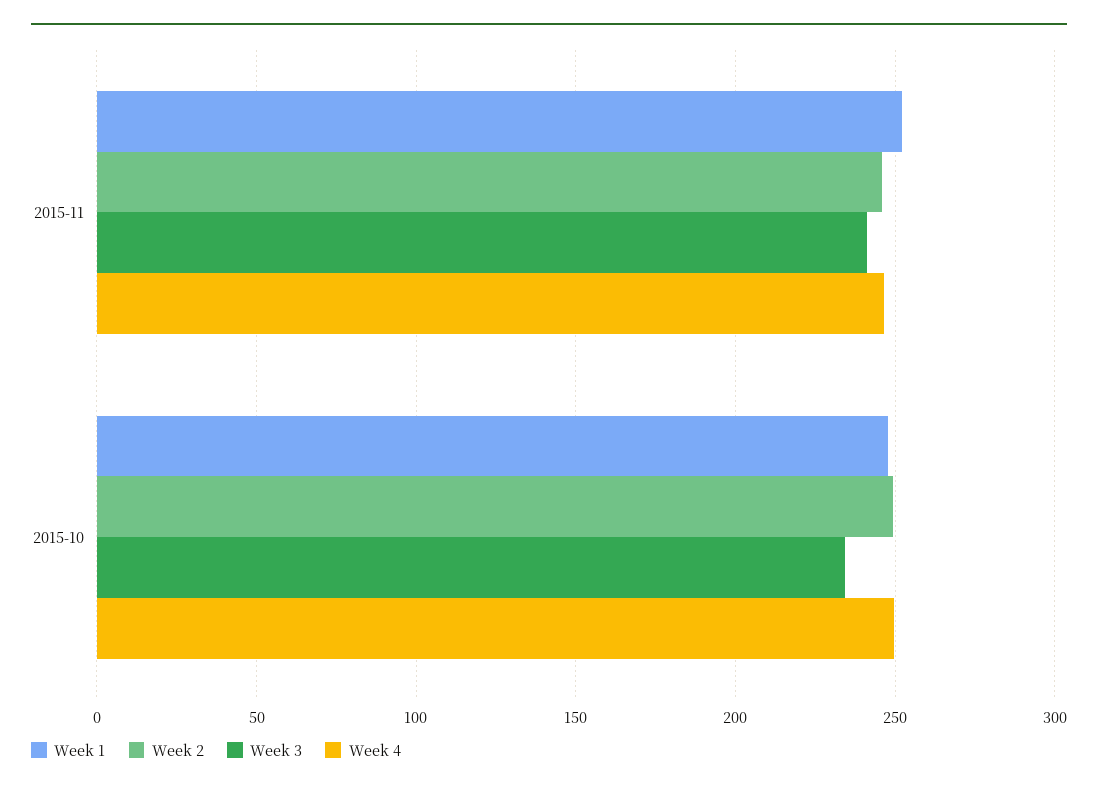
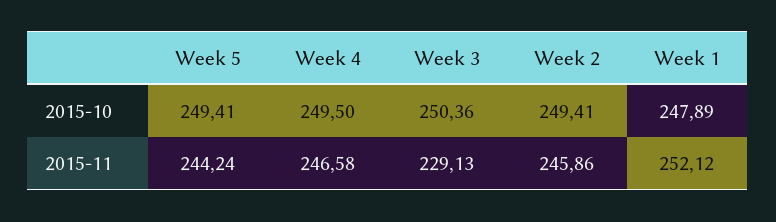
  {
    "Week 1": {
      "2015-11": 252.12,
      "2015-10": 247.89
    },
    "Week 2": {
      "2015-11": 245.86,
      "2015-10": 249.41
    },
    "Week 3": {
-     "2015-11": 240,
+     "2015-11": 229.13,
-     "2015-10": 235
+     "2015-10": 250.36
    },
    "Week 4": {
      "2015-11": 246.58,
      "2015-10": 249.5
-   }
+   },
+   "Week 5": {
+     "2015-10": 249.41,
+     "2015-11": 244.24
+   }
  }

